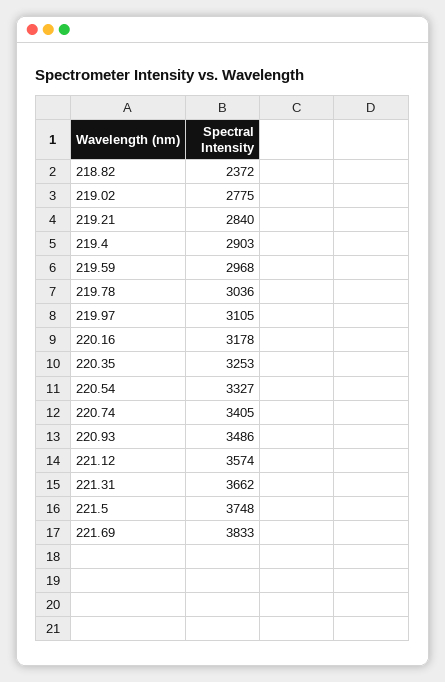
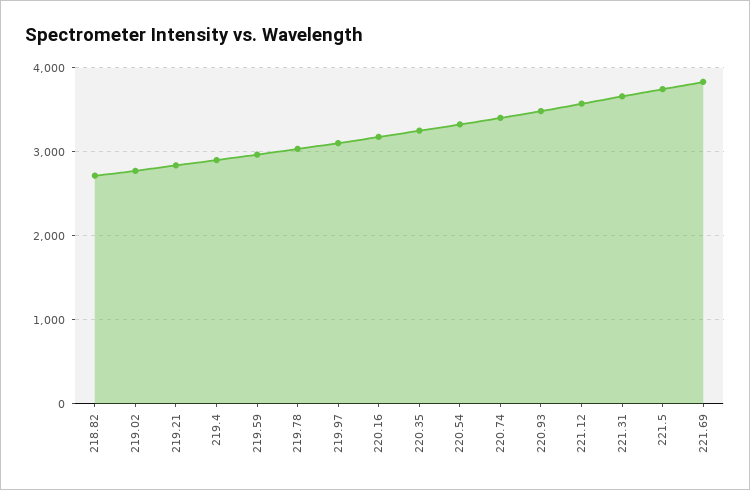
  {
-   "218.82": 2372,
+   "218.82": 2700,
    "219.02": 2775,
    "219.21": 2840,
    "219.4": 2903,
    "219.59": 2968,
    "219.78": 3036,
    "219.97": 3105,
    "220.16": 3178,
    "220.35": 3253,
    "220.54": 3327,
    "220.74": 3405,
    "220.93": 3486,
    "221.12": 3574,
    "221.31": 3662,
    "221.5": 3748,
    "221.69": 3833
  }

